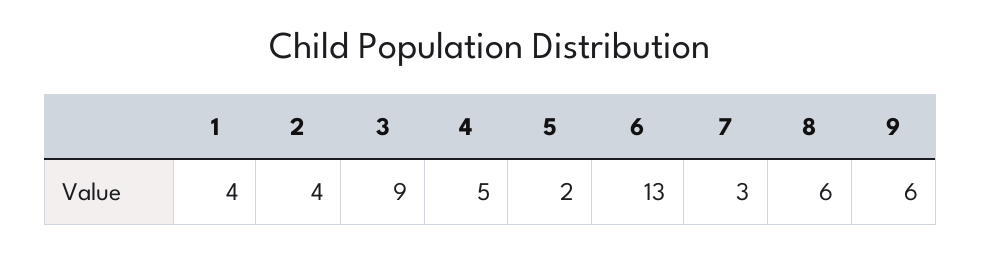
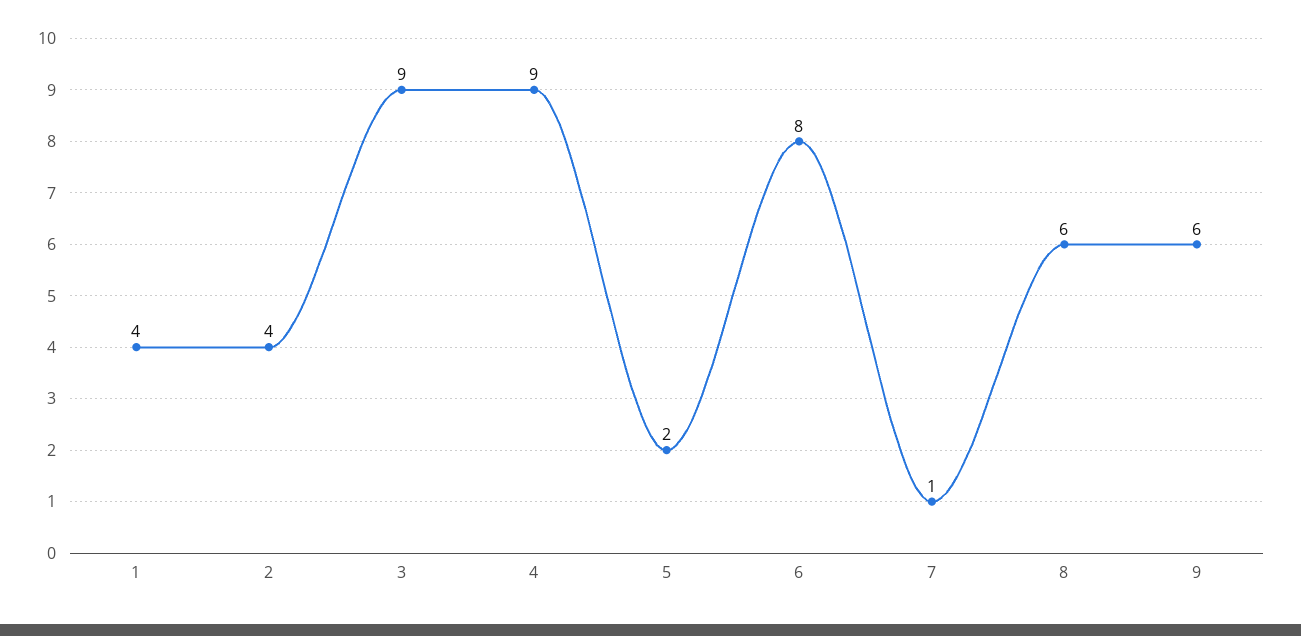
  {
    "1": 4,
    "2": 4,
    "3": 9,
-   "4": 5,
+   "4": 9,
    "5": 2,
-   "6": 13,
+   "6": 8,
-   "7": 3,
+   "7": 1,
    "8": 6,
    "9": 6
  }

